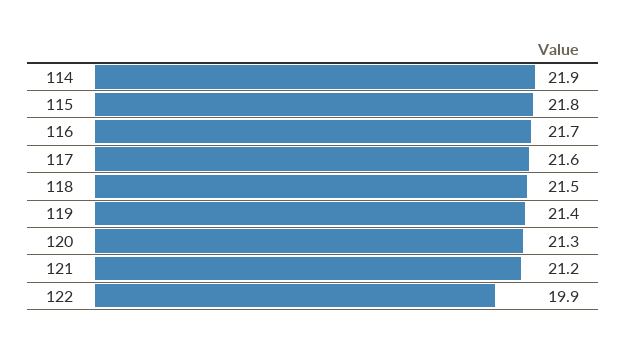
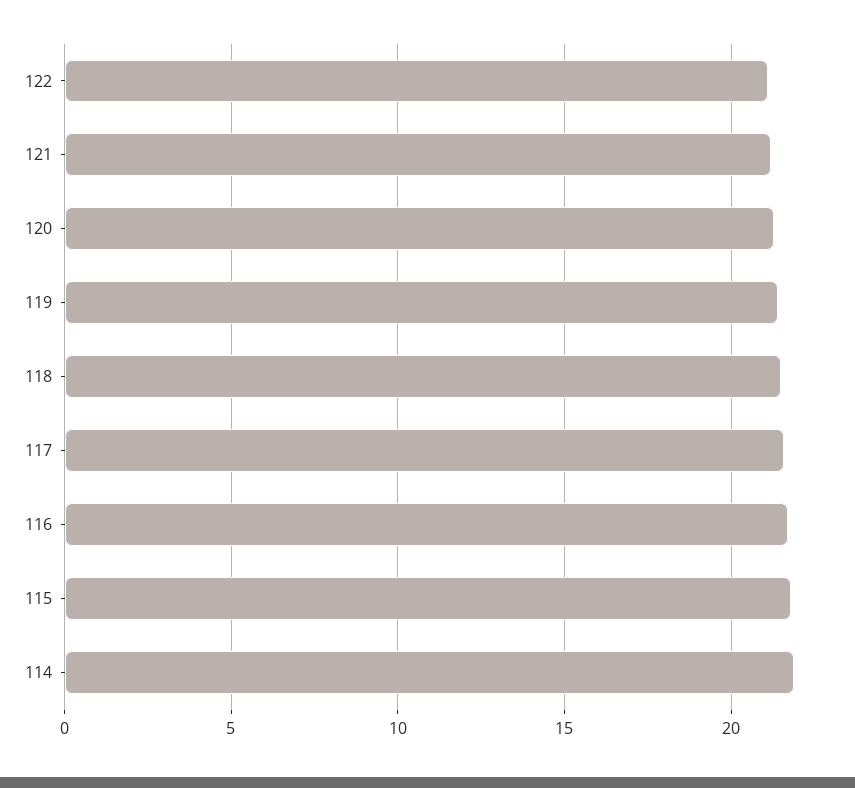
  {
    "114": 21.9,
    "115": 21.8,
    "116": 21.7,
    "117": 21.6,
    "118": 21.5,
    "119": 21.4,
    "120": 21.3,
    "121": 21.2,
-   "122": 19.9
+   "122": 21
  }

